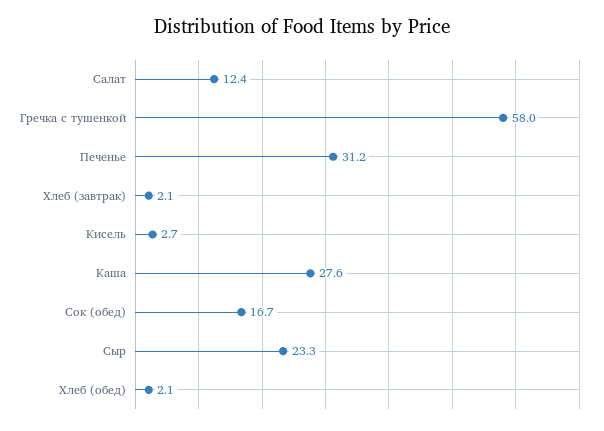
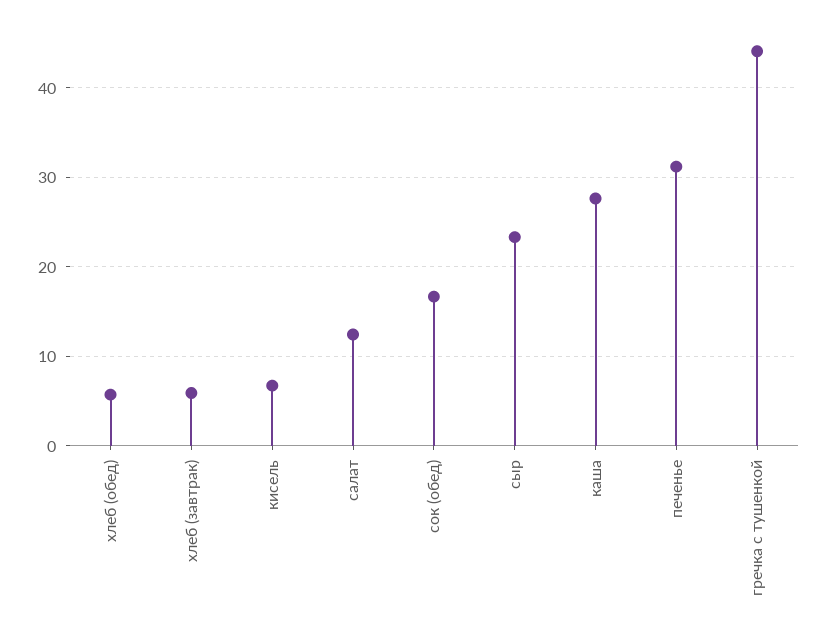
  {
    "Салат": 12.4,
-   "Гречка с тушенкой": 58,
+   "Гречка с тушенкой": 44,
    "Печенье": 31.2,
-   "Хлеб (завтрак)": 2.1,
+   "Хлеб (завтрак)": 6,
-   "Кисель": 2.7,
+   "Кисель": 7,
    "Каша": 27.6,
    "Сок (обед)": 16.7,
    "Сыр": 23.3,
-   "Хлеб (обед)": 2.1
+   "Хлеб (обед)": 6
  }

